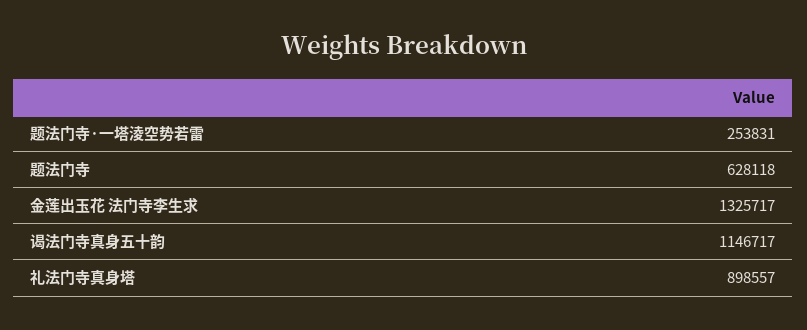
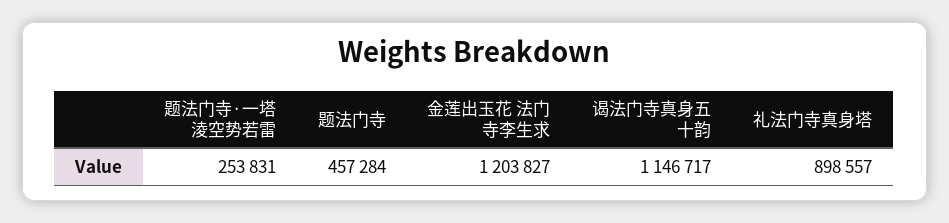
  {
    "题法门寺·一塔淩空势若雷": 253831,
-   "题法门寺": 628118,
+   "题法门寺": 457284,
-   "金莲出玉花 法门寺李生求": 1325717,
+   "金莲出玉花 法门寺李生求": 1203827,
    "谒法门寺真身五十韵": 1146717,
    "礼法门寺真身塔": 898557
  }

